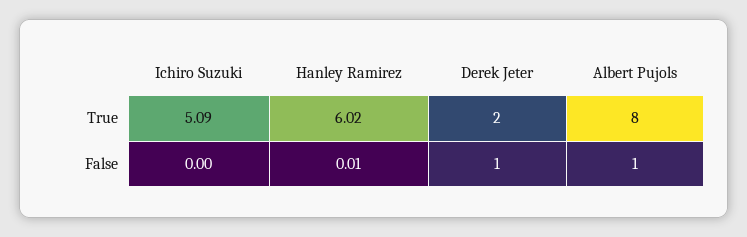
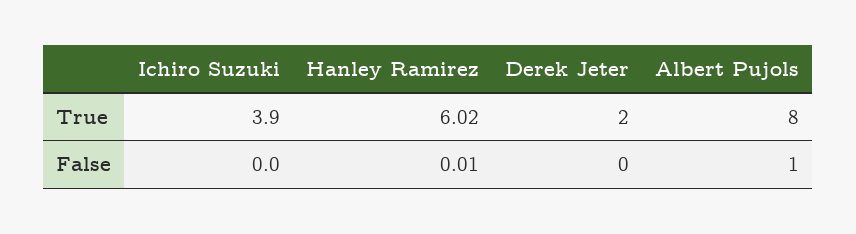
  {
    "Ichiro Suzuki": {
-     "True": 5.09,
+     "True": 3.9,
      "False": 0
    },
    "Hanley Ramirez": {
      "True": 6.02,
      "False": 0.01
    },
    "Derek Jeter": {
      "True": 2,
-     "False": 1
+     "False": 0
    },
    "Albert Pujols": {
      "True": 8,
      "False": 1
    }
  }

